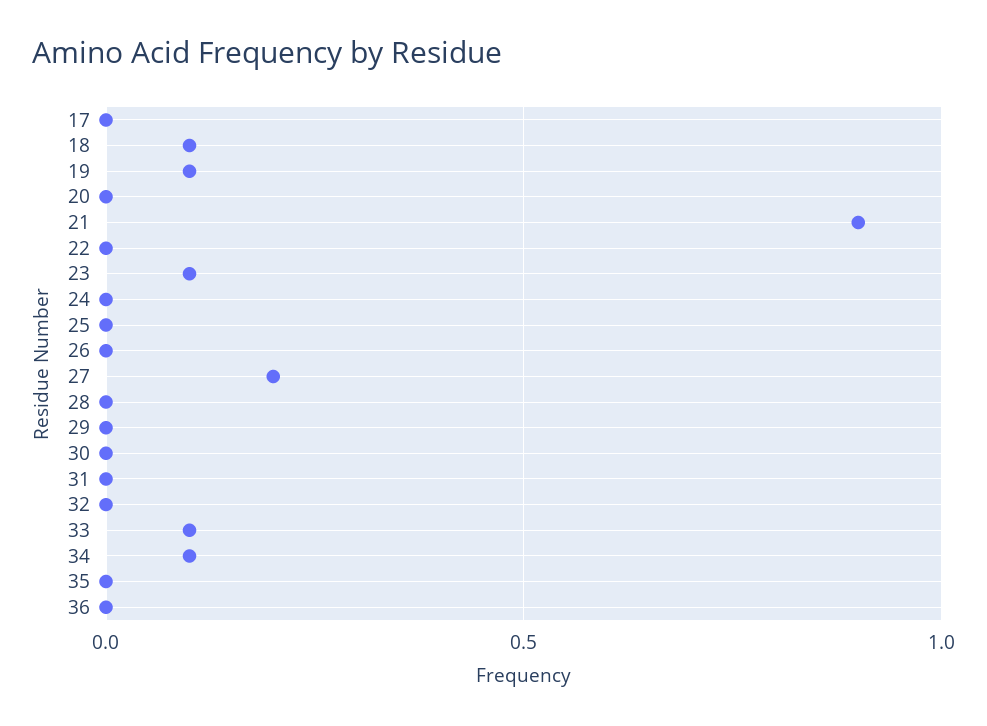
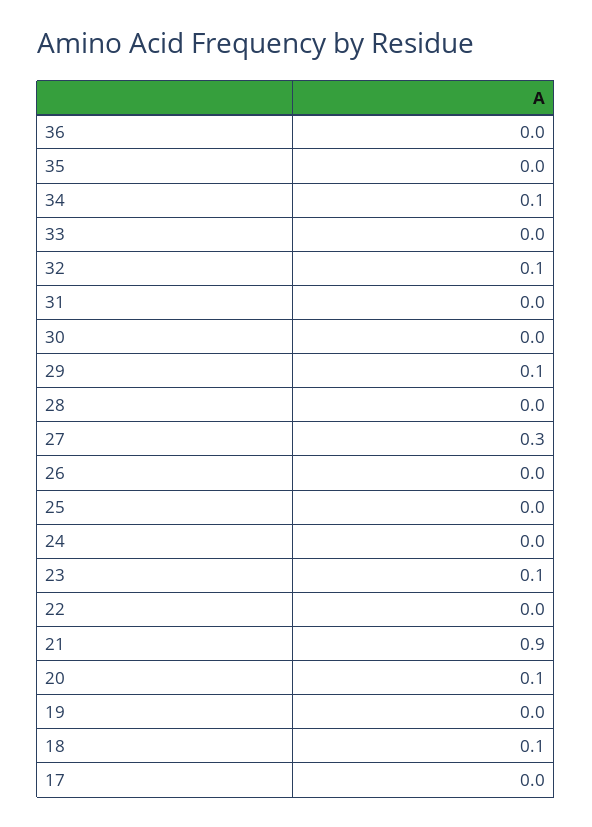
  {
    "17": 0,
    "18": 0.1,
-   "19": 0.1,
+   "19": 0,
-   "20": 0,
+   "20": 0.1,
    "21": 0.9,
    "22": 0,
    "23": 0.1,
    "24": 0,
    "25": 0,
    "26": 0,
-   "27": 0.2,
+   "27": 0.3,
    "28": 0,
-   "29": 0,
+   "29": 0.1,
    "30": 0,
    "31": 0,
-   "32": 0,
+   "32": 0.1,
-   "33": 0.1,
+   "33": 0,
    "34": 0.1,
    "35": 0,
    "36": 0
  }

